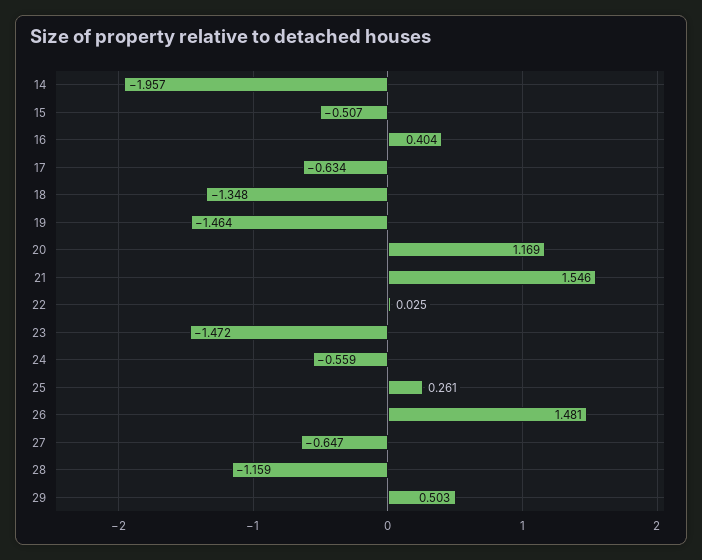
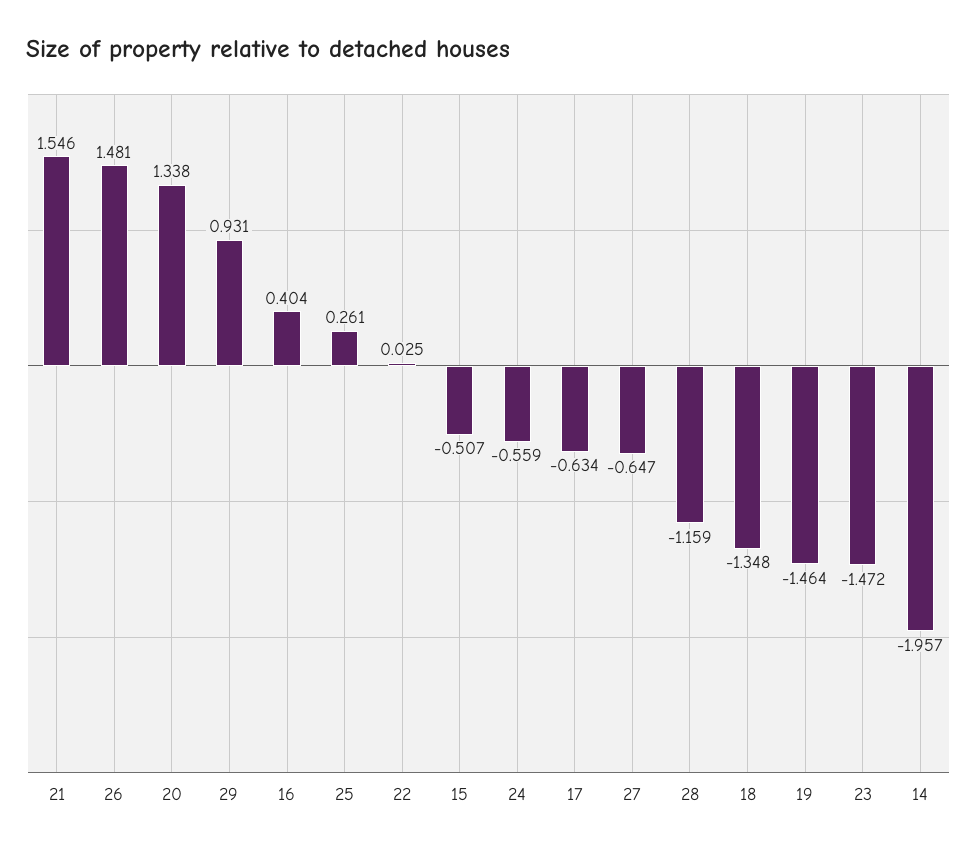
  {
    "14": -1.957,
    "15": -0.507,
    "16": 0.404,
    "17": -0.634,
    "18": -1.348,
    "19": -1.464,
-   "20": 1.169,
+   "20": 1.338,
    "21": 1.546,
    "22": 0.025,
    "23": -1.472,
    "24": -0.559,
    "25": 0.261,
    "26": 1.481,
    "27": -0.647,
    "28": -1.159,
-   "29": 0.503
+   "29": 0.931
  }

